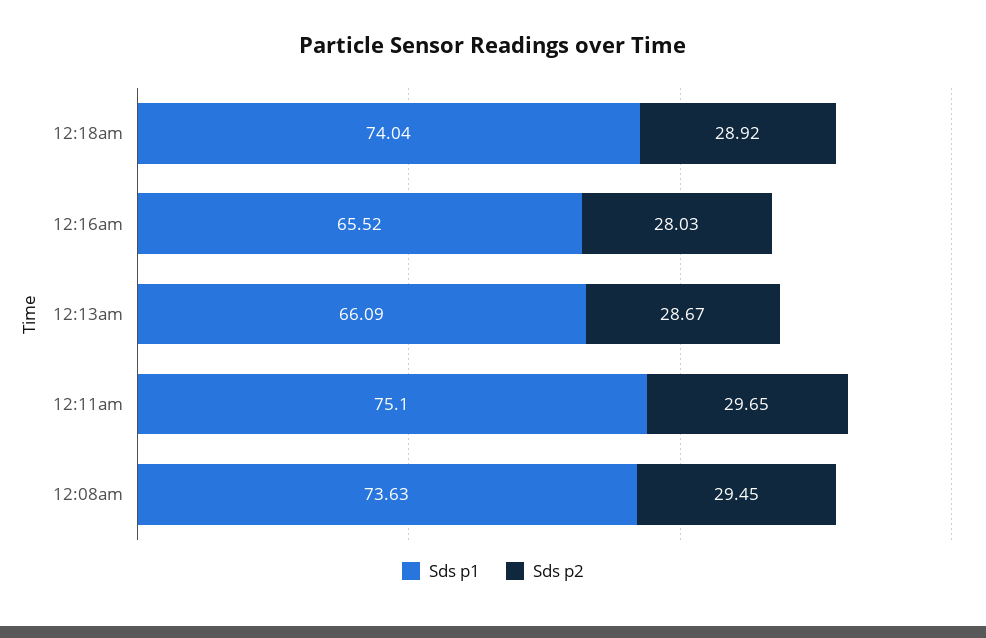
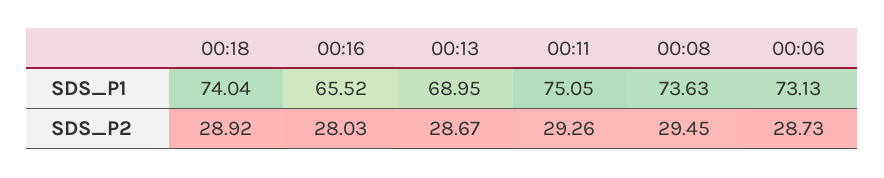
  {
    "Sds p1": {
      "12:18am": 74.04,
      "12:16am": 65.52,
-     "12:13am": 66.09,
+     "12:13am": 68.95,
-     "12:11am": 75.1,
+     "12:11am": 75.05,
-     "12:08am": 73.63
+     "12:08am": 73.63,
+     "00:06": 73.13
    },
    "Sds p2": {
      "12:18am": 28.92,
      "12:16am": 28.03,
      "12:13am": 28.67,
-     "12:11am": 29.65,
+     "12:11am": 29.26,
-     "12:08am": 29.45
+     "12:08am": 29.45,
+     "00:06": 28.73
    }
  }

